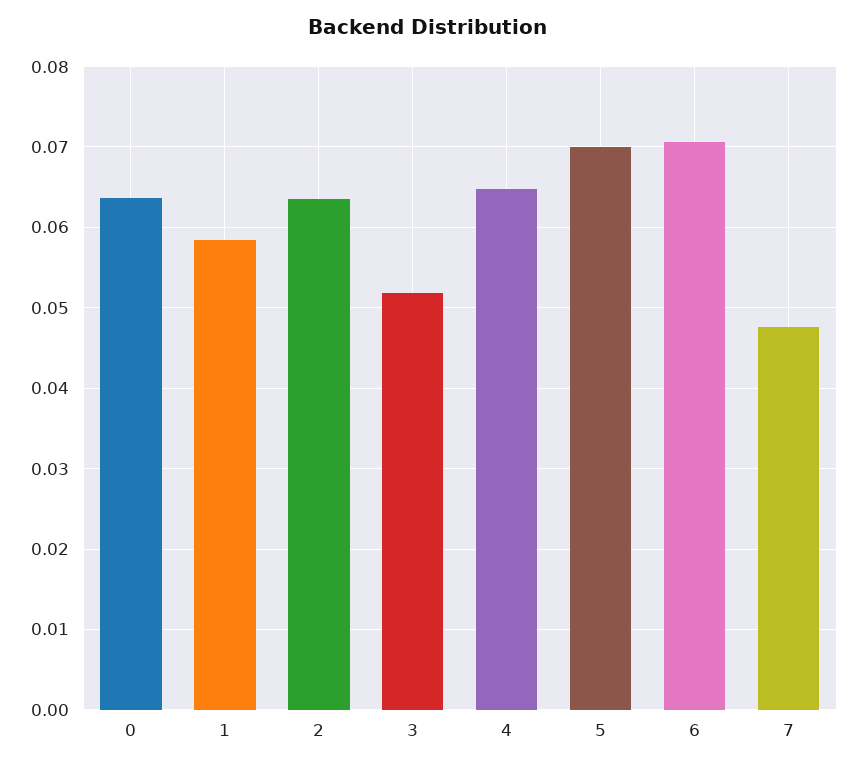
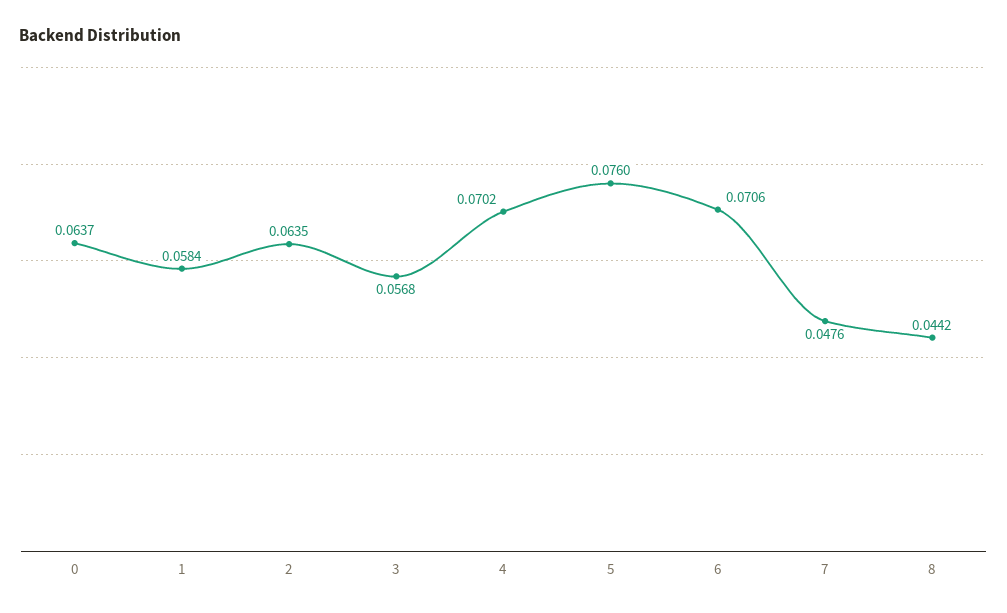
  {
    "0": 0.0637,
    "1": 0.0584,
    "2": 0.0635,
-   "3": 0.052,
+   "3": 0.0568,
-   "4": 0.065,
+   "4": 0.0702,
-   "5": 0.07,
+   "5": 0.076,
    "6": 0.0706,
-   "7": 0.0476
+   "7": 0.0476,
+   "8": 0.0442
  }

